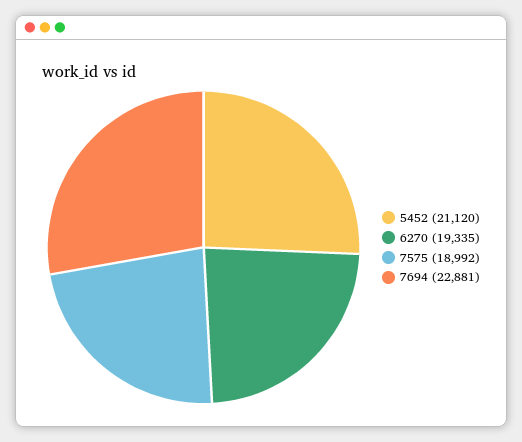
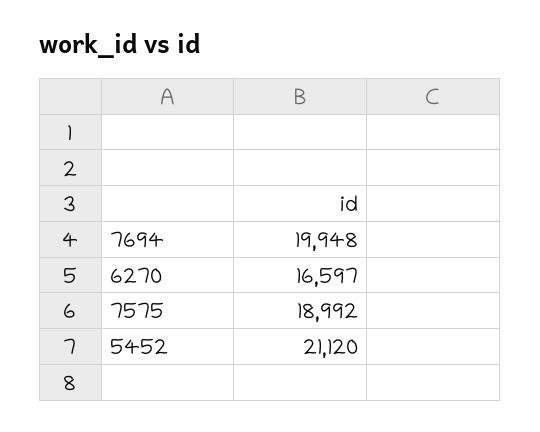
  {
    "5452": 21120,
-   "6270": 19335,
+   "6270": 16597,
    "7575": 18992,
-   "7694": 22881
+   "7694": 19948
  }

